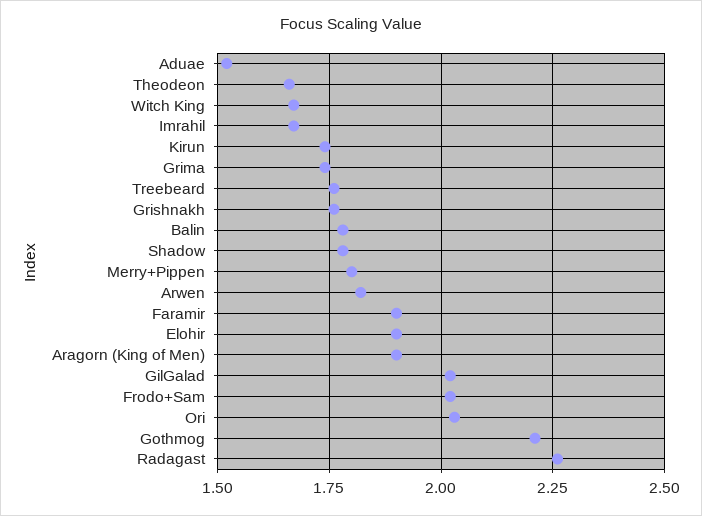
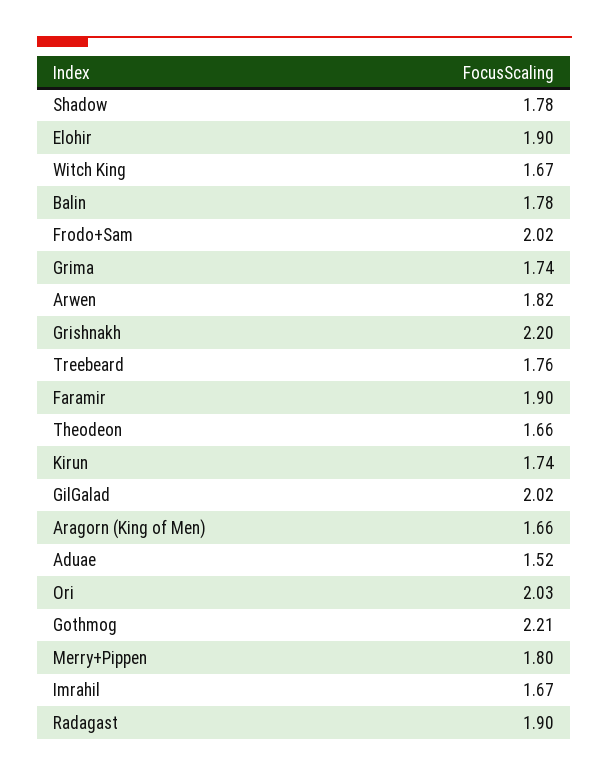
  {
    "Aduae": 1.52,
    "Theodeon": 1.66,
    "Witch King": 1.67,
    "Imrahil": 1.67,
    "Kirun": 1.74,
    "Grima": 1.74,
    "Treebeard": 1.76,
-   "Grishnakh": 1.75,
+   "Grishnakh": 2.2,
    "Balin": 1.78,
    "Shadow": 1.78,
    "Merry+Pippen": 1.8,
    "Arwen": 1.82,
    "Faramir": 1.9,
    "Elohir": 1.9,
-   "Aragorn (King of Men)": 1.9,
+   "Aragorn (King of Men)": 1.66,
    "GilGalad": 2.02,
    "Frodo+Sam": 2.02,
    "Ori": 2.03,
    "Gothmog": 2.21,
-   "Radagast": 2.25
+   "Radagast": 1.9
  }

